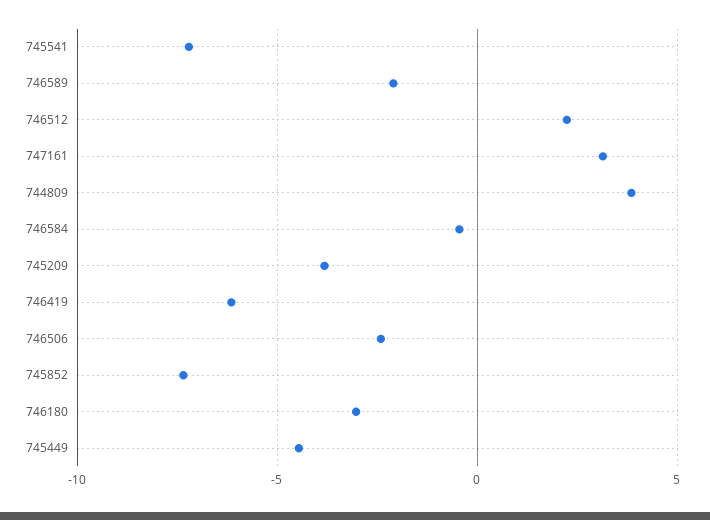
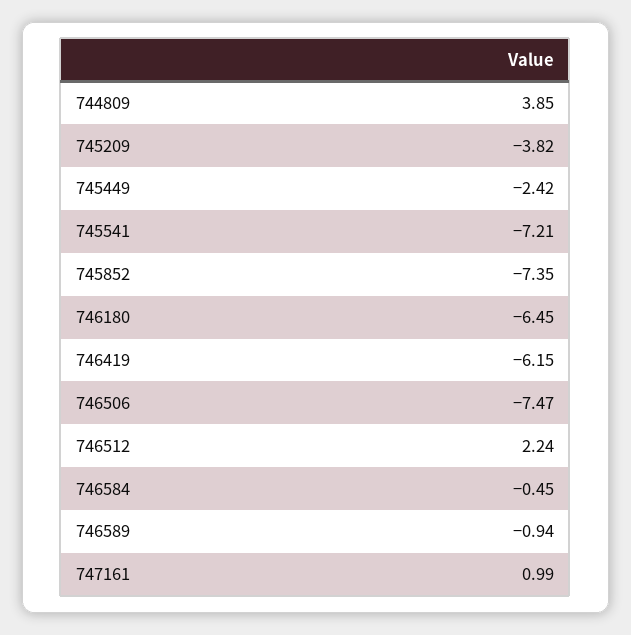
  {
    "745541": -7.21,
-   "746589": -2,
+   "746589": -0.94,
    "746512": 2.24,
-   "747161": 3,
+   "747161": 0.99,
    "744809": 3.85,
    "746584": -0.45,
    "745209": -3.82,
    "746419": -6.15,
-   "746506": -2.5,
+   "746506": -7.47,
    "745852": -7.35,
-   "746180": -3,
+   "746180": -6.45,
-   "745449": -4.5
+   "745449": -2.42
  }

